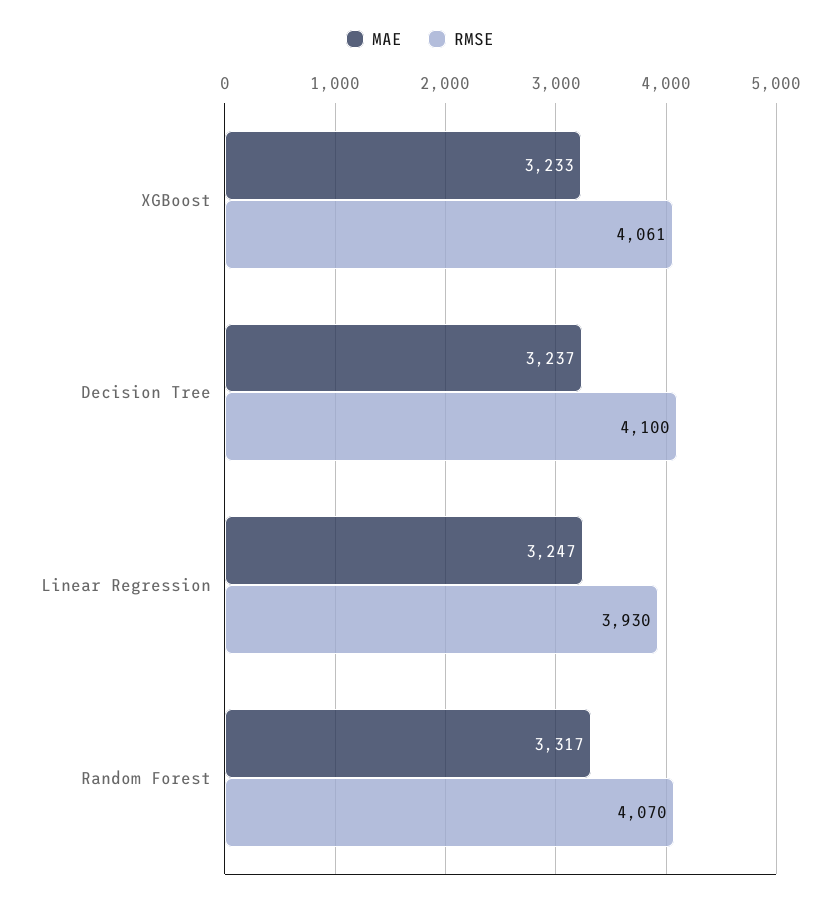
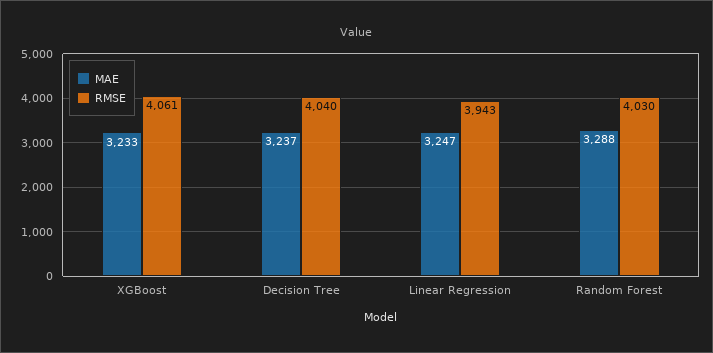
  {
    "MAE": {
      "XGBoost": 3233,
      "Decision Tree": 3237,
      "Linear Regression": 3247,
-     "Random Forest": 3317
+     "Random Forest": 3288
    },
    "RMSE": {
      "XGBoost": 4061,
-     "Decision Tree": 4100,
+     "Decision Tree": 4040,
-     "Linear Regression": 3930,
+     "Linear Regression": 3943,
-     "Random Forest": 4070
+     "Random Forest": 4030
    }
  }

